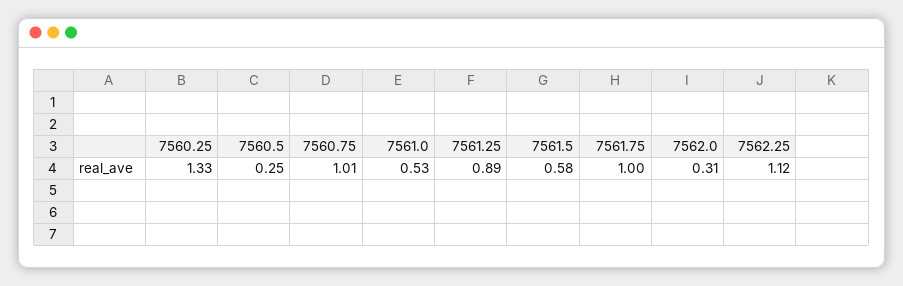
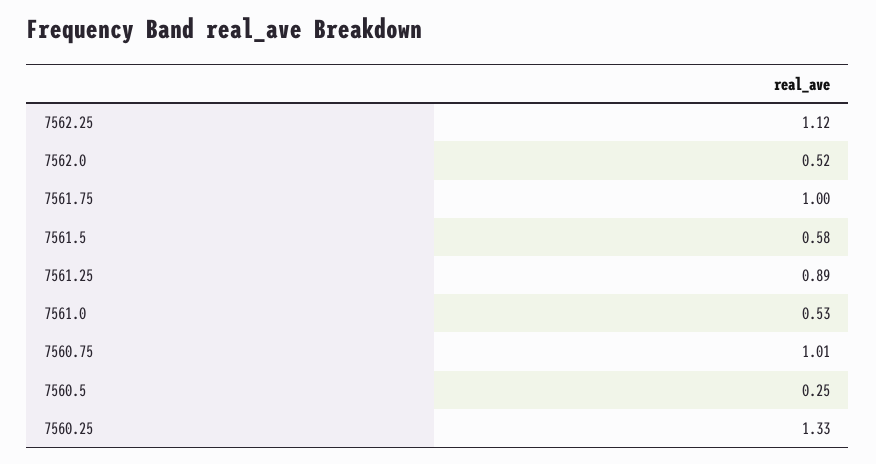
  {
    "7560.25": 1.33,
    "7560.5": 0.25,
    "7560.75": 1.01,
    "7561.0": 0.53,
    "7561.25": 0.89,
    "7561.5": 0.58,
    "7561.75": 1,
-   "7562.0": 0.31,
+   "7562.0": 0.52,
    "7562.25": 1.12
  }

